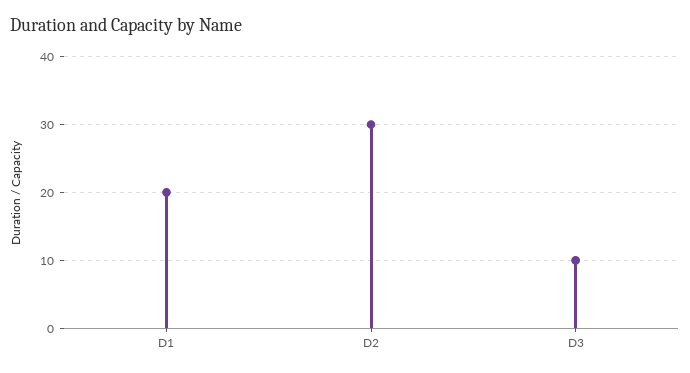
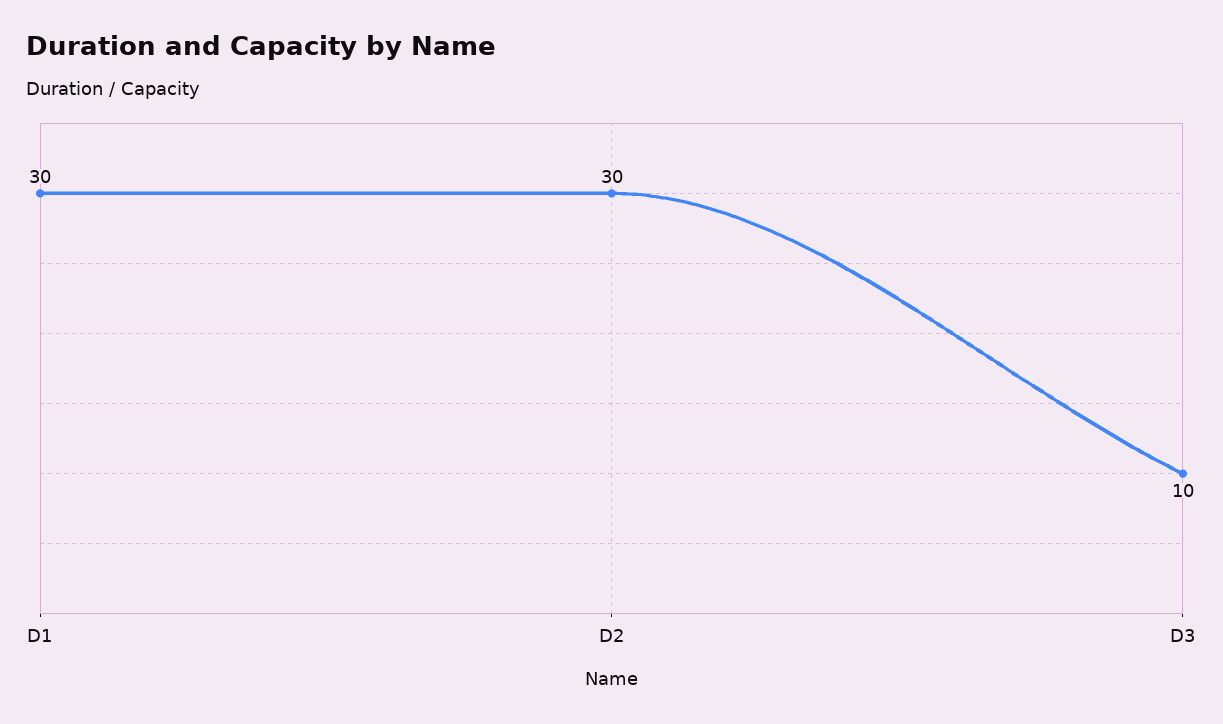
  {
-   "D1": 20,
+   "D1": 30,
    "D2": 30,
    "D3": 10
  }

